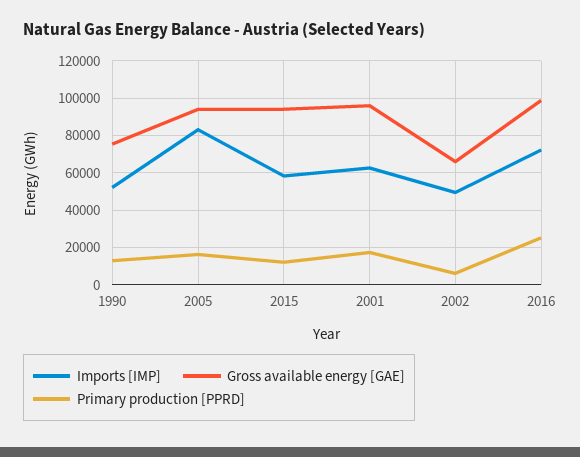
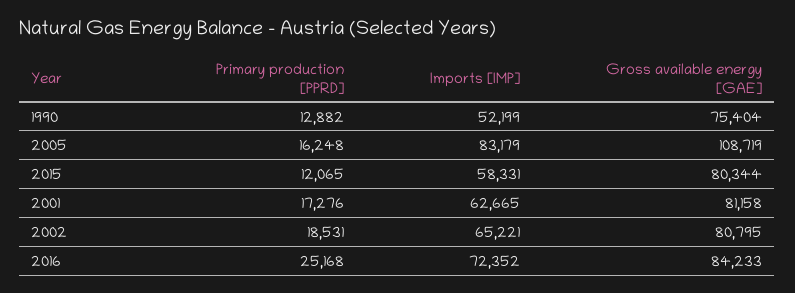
  {
    "Imports [IMP]": {
      "1990": 52199,
      "2005": 83179,
      "2015": 58331,
      "2001": 62665,
-     "2002": 50000,
+     "2002": 65221,
      "2016": 72352
    },
    "Gross available energy [GAE]": {
      "1990": 75404,
-     "2005": 95000,
+     "2005": 108719,
-     "2015": 95000,
+     "2015": 80344,
-     "2001": 95000,
+     "2001": 81158,
-     "2002": 65000,
+     "2002": 80795,
-     "2016": 100000
+     "2016": 84233
    },
    "Primary production [PPRD]": {
      "1990": 12882,
      "2005": 16248,
      "2015": 12065,
      "2001": 17276,
-     "2002": 5000,
+     "2002": 18531,
      "2016": 25168
    }
  }

